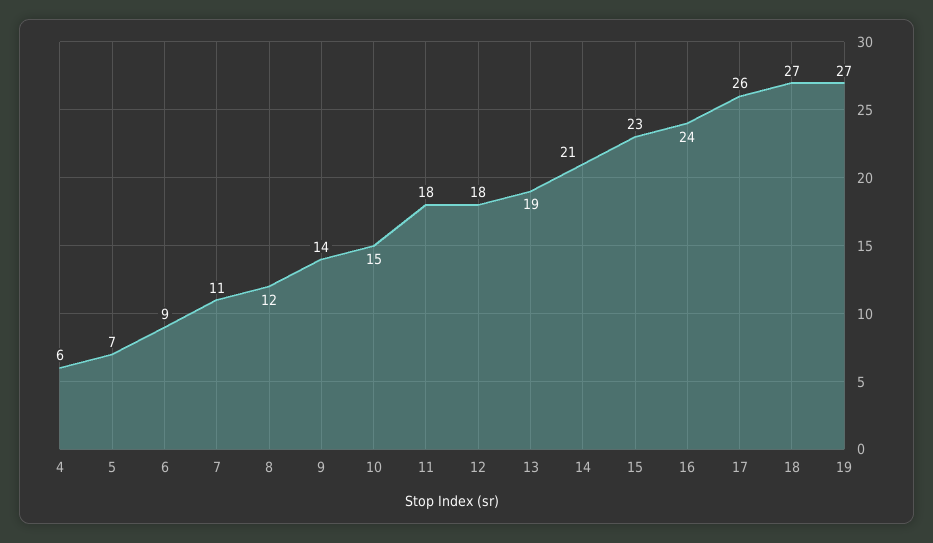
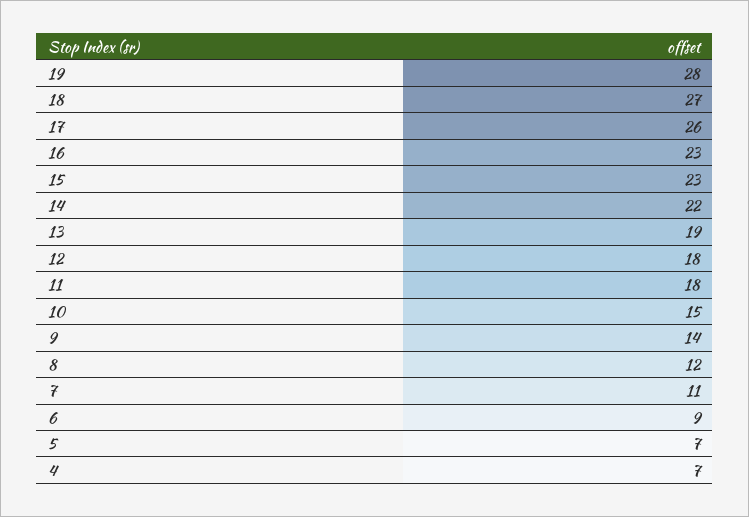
  {
-   "4": 6,
+   "4": 7,
    "5": 7,
    "6": 9,
    "7": 11,
    "8": 12,
    "9": 14,
    "10": 15,
    "11": 18,
    "12": 18,
    "13": 19,
-   "14": 21,
+   "14": 22,
    "15": 23,
-   "16": 24,
+   "16": 23,
    "17": 26,
    "18": 27,
-   "19": 27
+   "19": 28
  }

